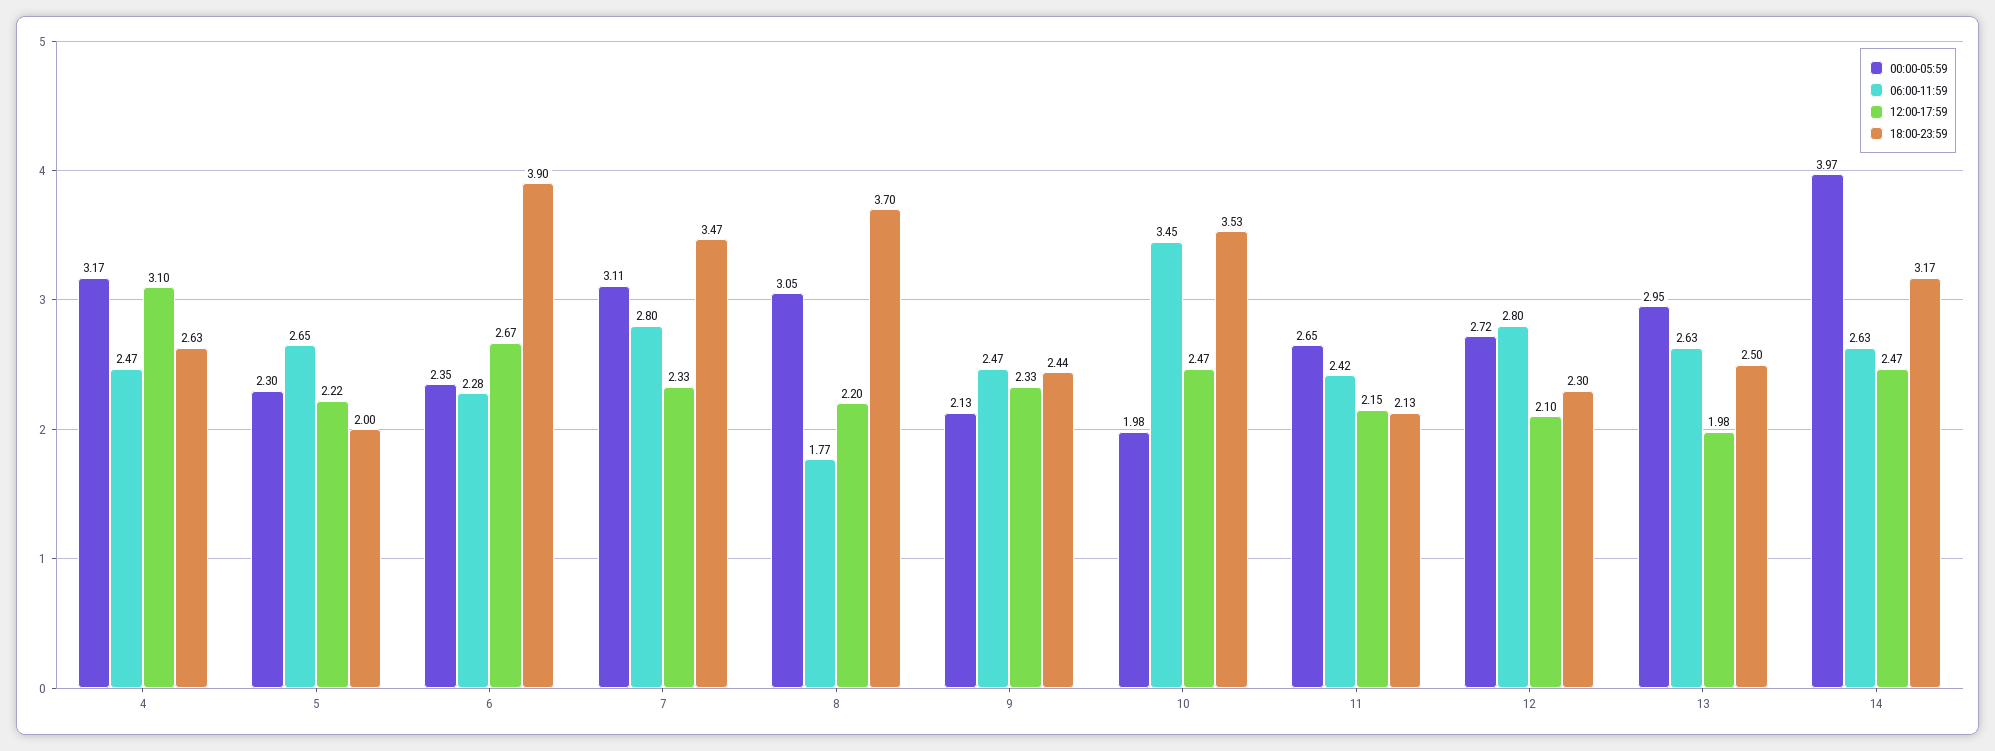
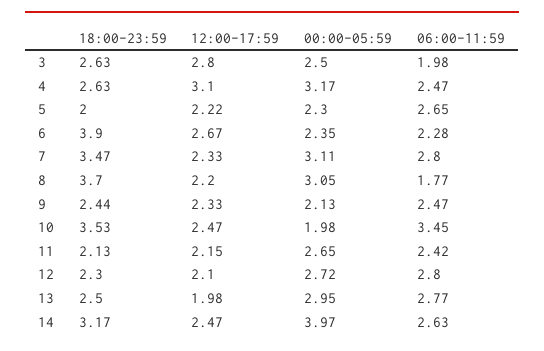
  {
    "00:00-05:59": {
      "4": 3.17,
      "5": 2.3,
      "6": 2.35,
      "7": 3.11,
      "8": 3.05,
      "9": 2.13,
      "10": 1.98,
      "11": 2.65,
      "12": 2.72,
      "13": 2.95,
-     "14": 3.97
+     "14": 3.97,
+     "3": 2.5
    },
    "06:00-11:59": {
      "4": 2.47,
      "5": 2.65,
      "6": 2.28,
      "7": 2.8,
      "8": 1.77,
      "9": 2.47,
      "10": 3.45,
      "11": 2.42,
      "12": 2.8,
-     "13": 2.63,
+     "13": 2.77,
-     "14": 2.63
+     "14": 2.63,
+     "3": 1.98
    },
    "12:00-17:59": {
      "4": 3.1,
      "5": 2.22,
      "6": 2.67,
      "7": 2.33,
      "8": 2.2,
      "9": 2.33,
      "10": 2.47,
      "11": 2.15,
      "12": 2.1,
      "13": 1.98,
-     "14": 2.47
+     "14": 2.47,
+     "3": 2.8
    },
    "18:00-23:59": {
      "4": 2.63,
      "5": 2,
      "6": 3.9,
      "7": 3.47,
      "8": 3.7,
      "9": 2.44,
      "10": 3.53,
      "11": 2.13,
      "12": 2.3,
      "13": 2.5,
-     "14": 3.17
+     "14": 3.17,
+     "3": 2.63
    }
  }

